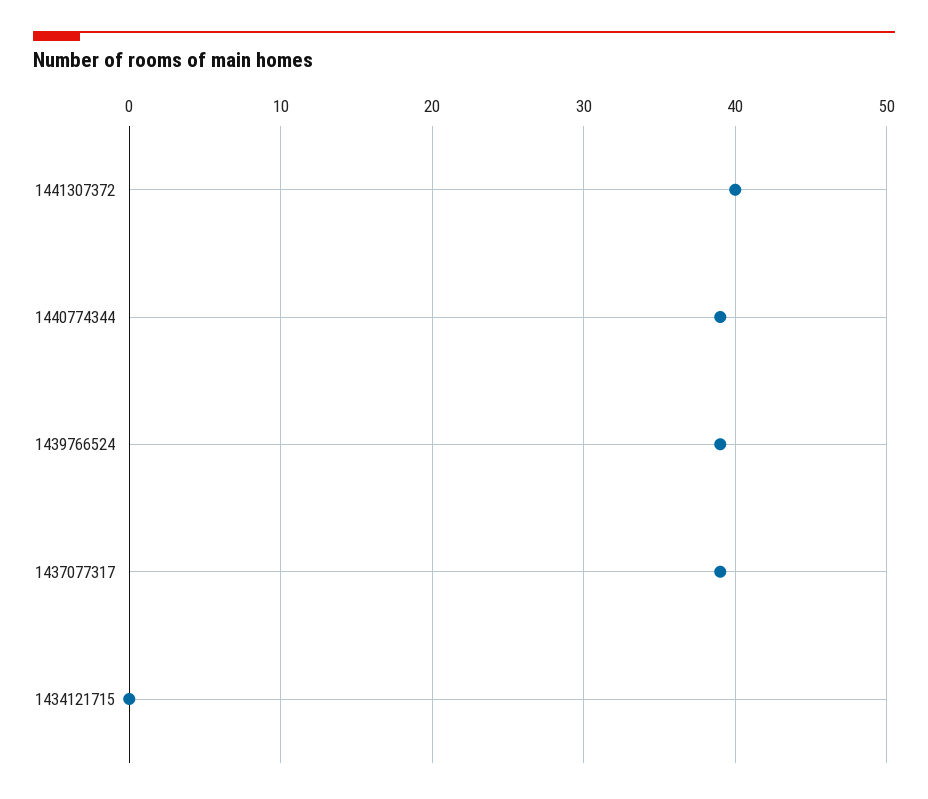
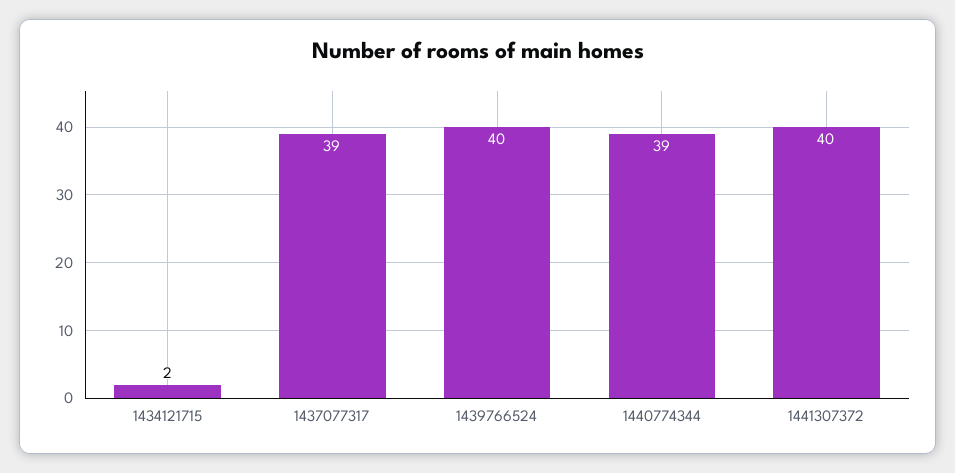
  {
    "1441307372": 40,
    "1440774344": 39,
-   "1439766524": 39,
+   "1439766524": 40,
    "1437077317": 39,
-   "1434121715": 0
+   "1434121715": 2
  }

